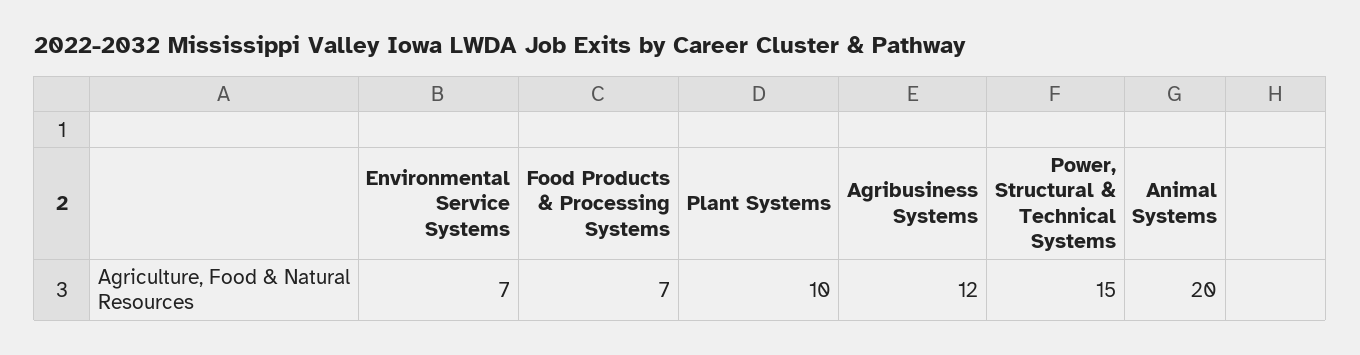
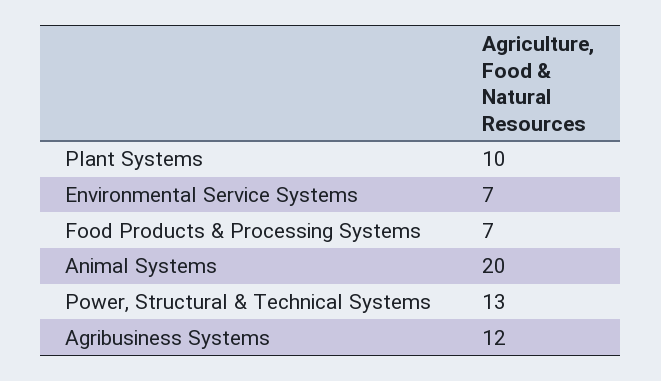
  {
    "Environmental Service Systems": 7,
    "Food Products & Processing Systems": 7,
    "Plant Systems": 10,
    "Agribusiness Systems": 12,
-   "Power, Structural & Technical Systems": 15,
+   "Power, Structural & Technical Systems": 13,
    "Animal Systems": 20
  }

